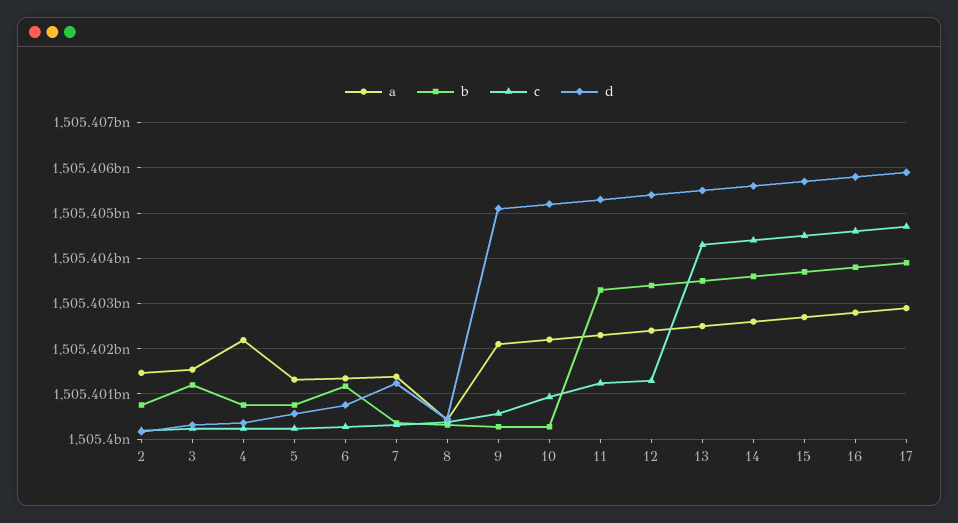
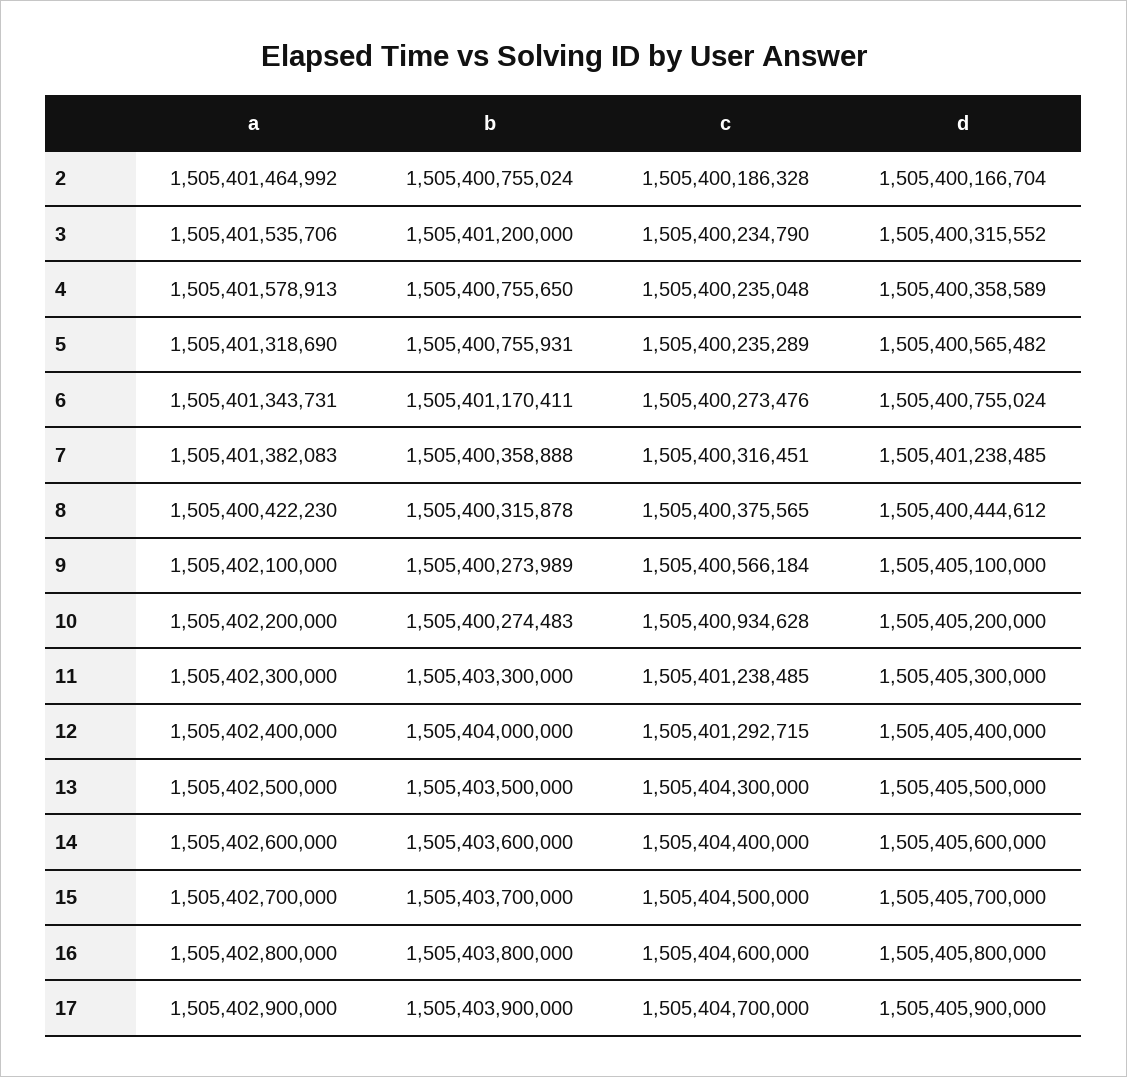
  {
    "a": {
      "2": 1505401464992,
      "3": 1505401535706,
-     "4": 1505402200000,
+     "4": 1505401578913,
      "5": 1505401318690,
      "6": 1505401343731,
      "7": 1505401382083,
      "8": 1505400422230,
      "9": 1505402100000,
      "10": 1505402200000,
      "11": 1505402300000,
      "12": 1505402400000,
      "13": 1505402500000,
      "14": 1505402600000,
      "15": 1505402700000,
      "16": 1505402800000,
      "17": 1505402900000
    },
    "b": {
      "2": 1505400755024,
      "3": 1505401200000,
      "4": 1505400755650,
      "5": 1505400755931,
      "6": 1505401170411,
      "7": 1505400358888,
      "8": 1505400315878,
      "9": 1505400273989,
      "10": 1505400274483,
      "11": 1505403300000,
-     "12": 1505403400000,
+     "12": 1505404000000,
      "13": 1505403500000,
      "14": 1505403600000,
      "15": 1505403700000,
      "16": 1505403800000,
      "17": 1505403900000
    },
    "c": {
      "2": 1505400186328,
      "3": 1505400234790,
      "4": 1505400235048,
      "5": 1505400235289,
      "6": 1505400273476,
      "7": 1505400316451,
      "8": 1505400375565,
      "9": 1505400566184,
      "10": 1505400934628,
      "11": 1505401238485,
      "12": 1505401292715,
      "13": 1505404300000,
      "14": 1505404400000,
      "15": 1505404500000,
      "16": 1505404600000,
      "17": 1505404700000
    },
    "d": {
      "2": 1505400166704,
      "3": 1505400315552,
      "4": 1505400358589,
      "5": 1505400565482,
      "6": 1505400755024,
      "7": 1505401238485,
      "8": 1505400444612,
      "9": 1505405100000,
      "10": 1505405200000,
      "11": 1505405300000,
      "12": 1505405400000,
      "13": 1505405500000,
      "14": 1505405600000,
      "15": 1505405700000,
      "16": 1505405800000,
      "17": 1505405900000
    }
  }

